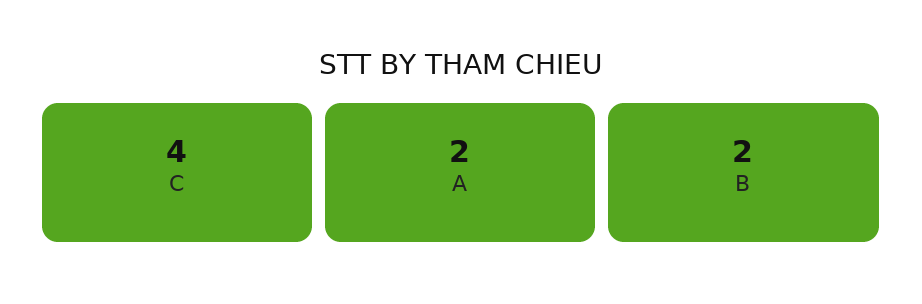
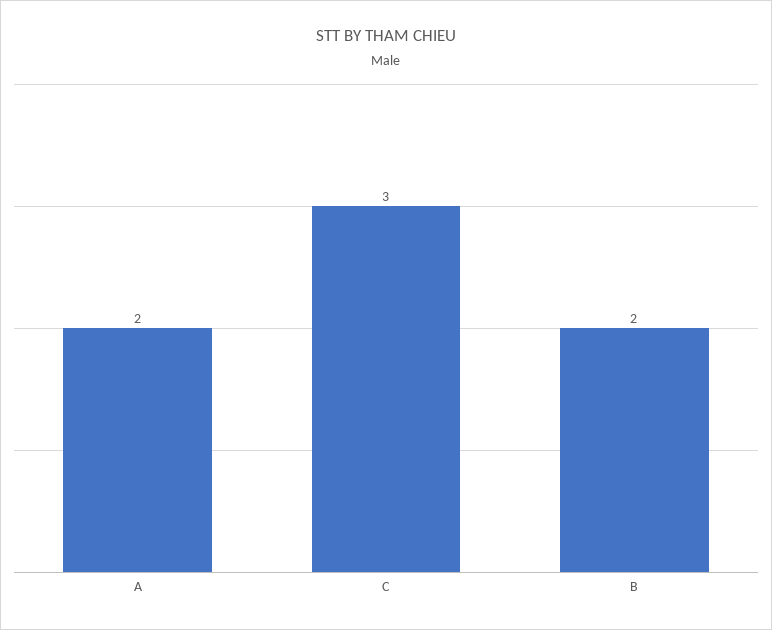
  {
-   "C": 4,
+   "C": 3,
    "A": 2,
    "B": 2
  }

